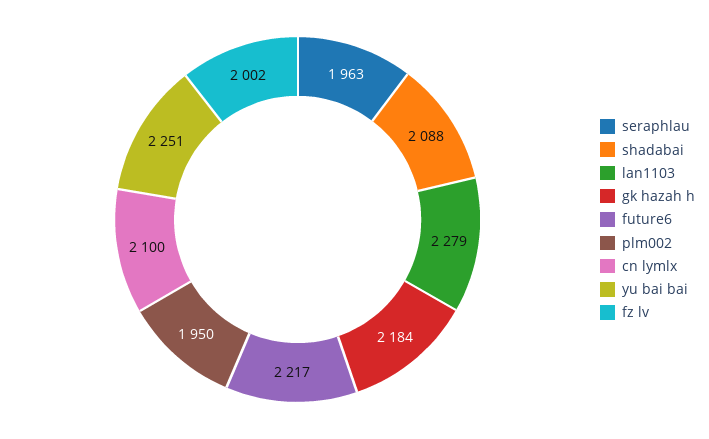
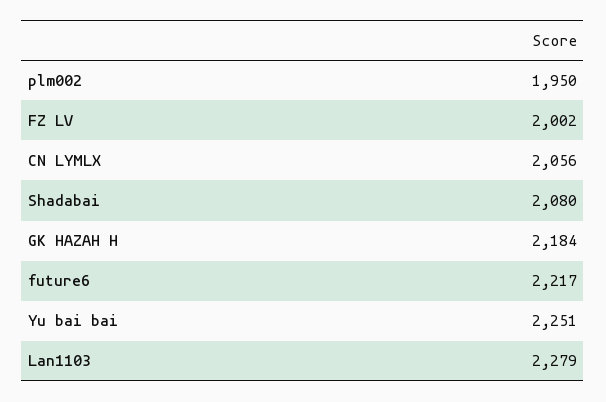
  {
-   "seraphlau": 1963,
-   "shadabai": 2088,
+   "shadabai": 2080,
    "lan1103": 2279,
    "gk hazah h": 2184,
    "future6": 2217,
    "plm002": 1950,
-   "cn lymlx": 2100,
+   "cn lymlx": 2056,
    "yu bai bai": 2251,
    "fz lv": 2002
  }

